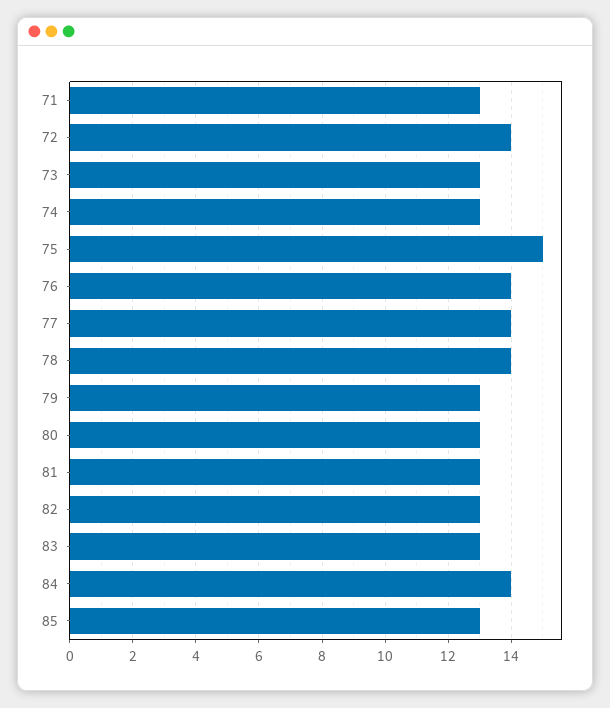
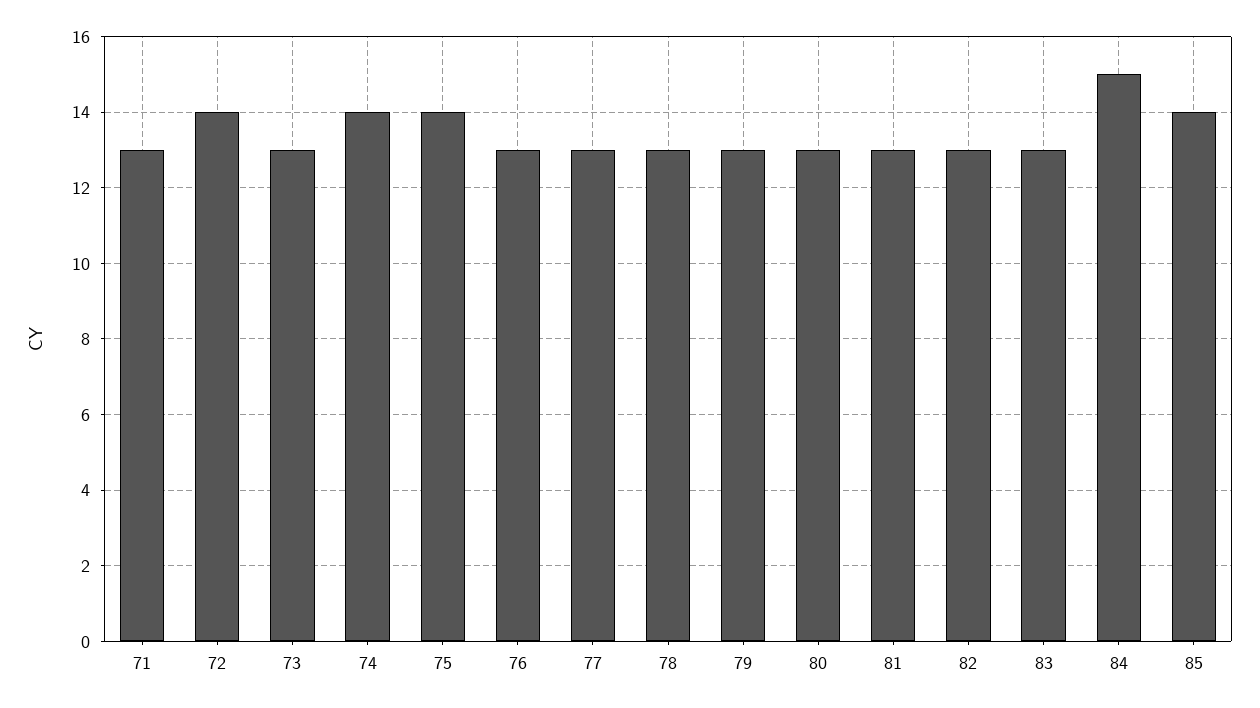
  {
    "71": 13,
    "72": 14,
    "73": 13,
-   "74": 13,
+   "74": 14,
-   "75": 15,
+   "75": 14,
-   "76": 14,
+   "76": 13,
-   "77": 14,
+   "77": 13,
-   "78": 14,
+   "78": 13,
    "79": 13,
    "80": 13,
    "81": 13,
    "82": 13,
    "83": 13,
-   "84": 14,
+   "84": 15,
-   "85": 13
+   "85": 14
  }

